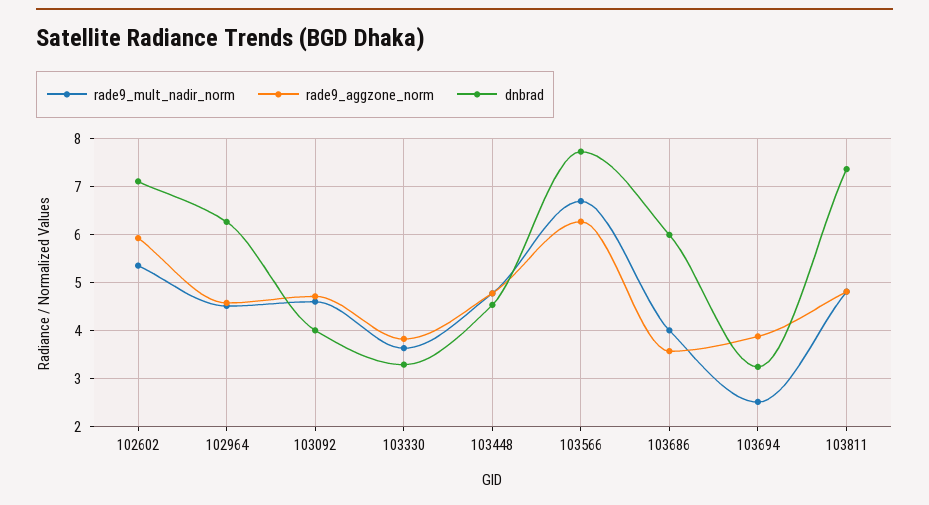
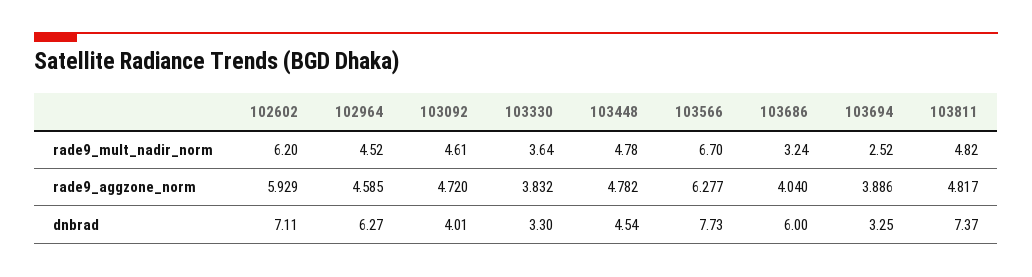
  {
    "rade9_mult_nadir_norm": {
-     "102602": 5.4,
+     "102602": 6.2,
      "102964": 4.52,
      "103092": 4.61,
      "103330": 3.64,
      "103448": 4.78,
      "103566": 6.7,
-     "103686": 4,
+     "103686": 3.24,
      "103694": 2.52,
      "103811": 4.82
    },
    "rade9_aggzone_norm": {
      "102602": 5.929,
      "102964": 4.585,
      "103092": 4.72,
      "103330": 3.832,
      "103448": 4.782,
      "103566": 6.277,
-     "103686": 3.6,
+     "103686": 4.04,
      "103694": 3.886,
      "103811": 4.817
    },
    "dnbrad": {
      "102602": 7.11,
      "102964": 6.27,
      "103092": 4.01,
      "103330": 3.3,
      "103448": 4.54,
      "103566": 7.73,
      "103686": 6,
      "103694": 3.25,
      "103811": 7.37
    }
  }

